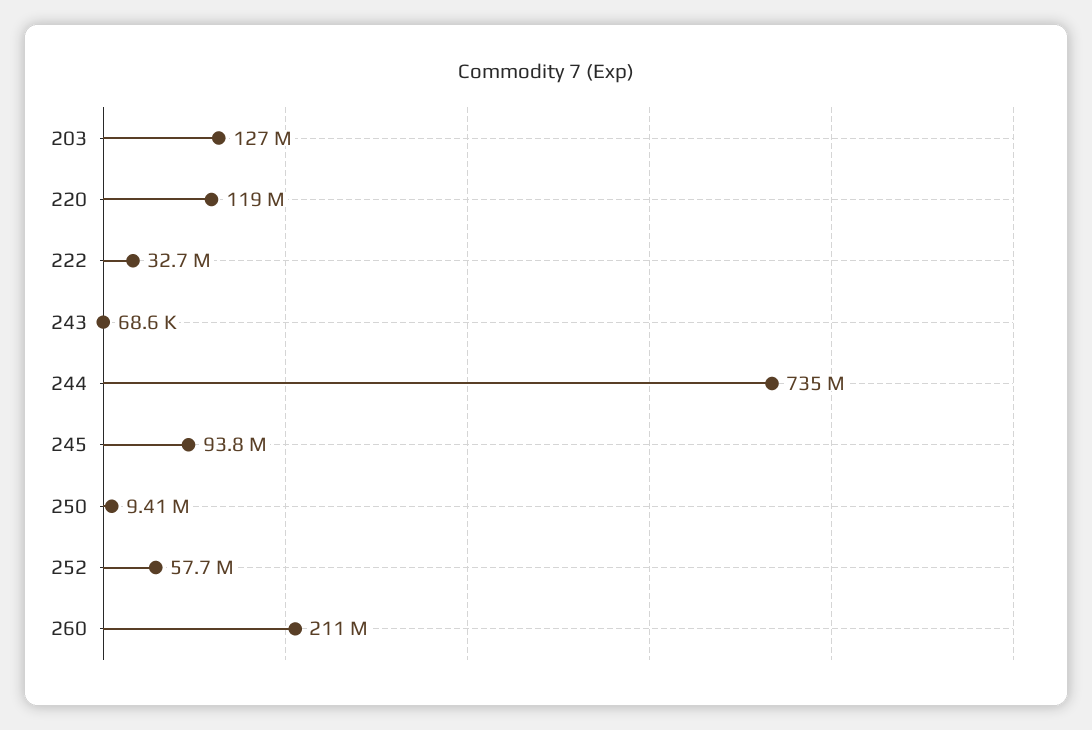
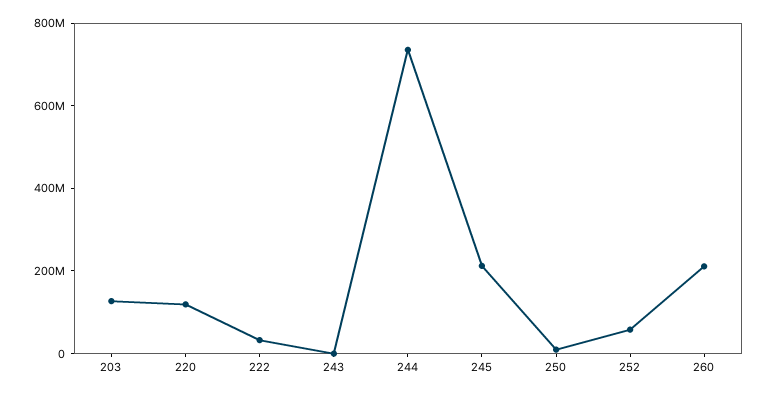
  {
    "203": 127000000,
    "220": 119000000,
    "222": 32700000,
    "243": 68600,
    "244": 735000000,
-   "245": 93800000,
+   "245": 200000000,
    "250": 9410000,
    "252": 57700000,
    "260": 211000000
  }

